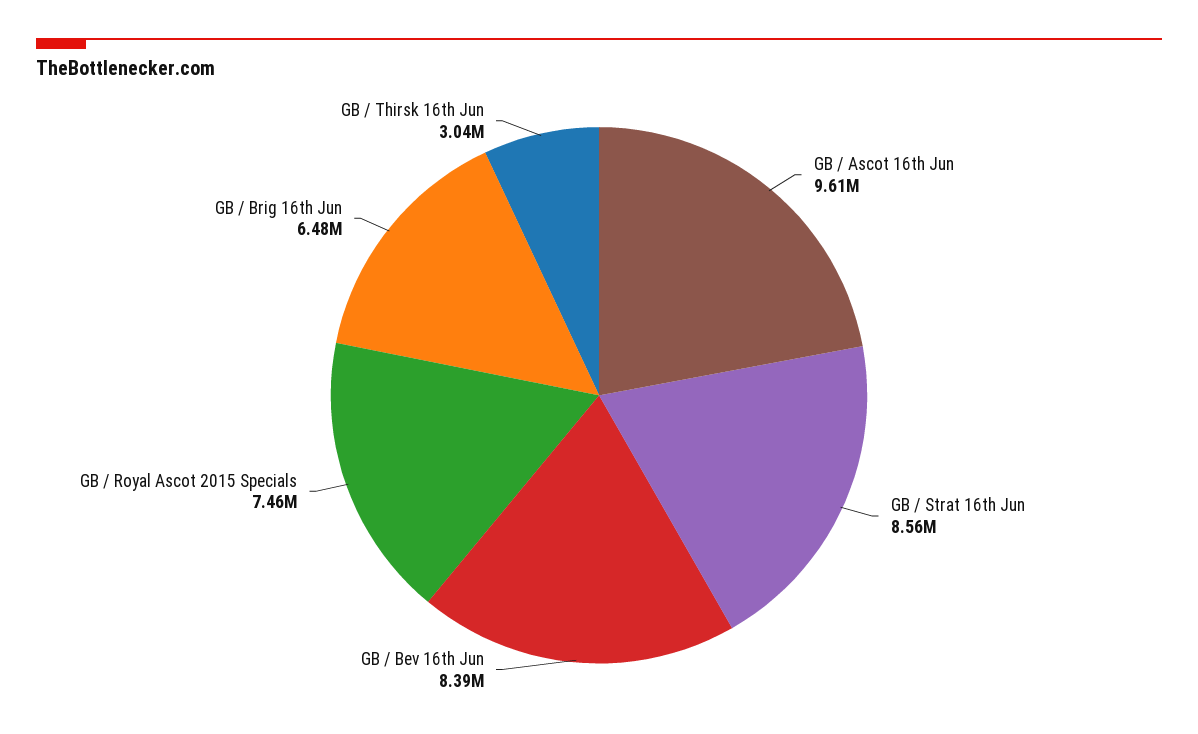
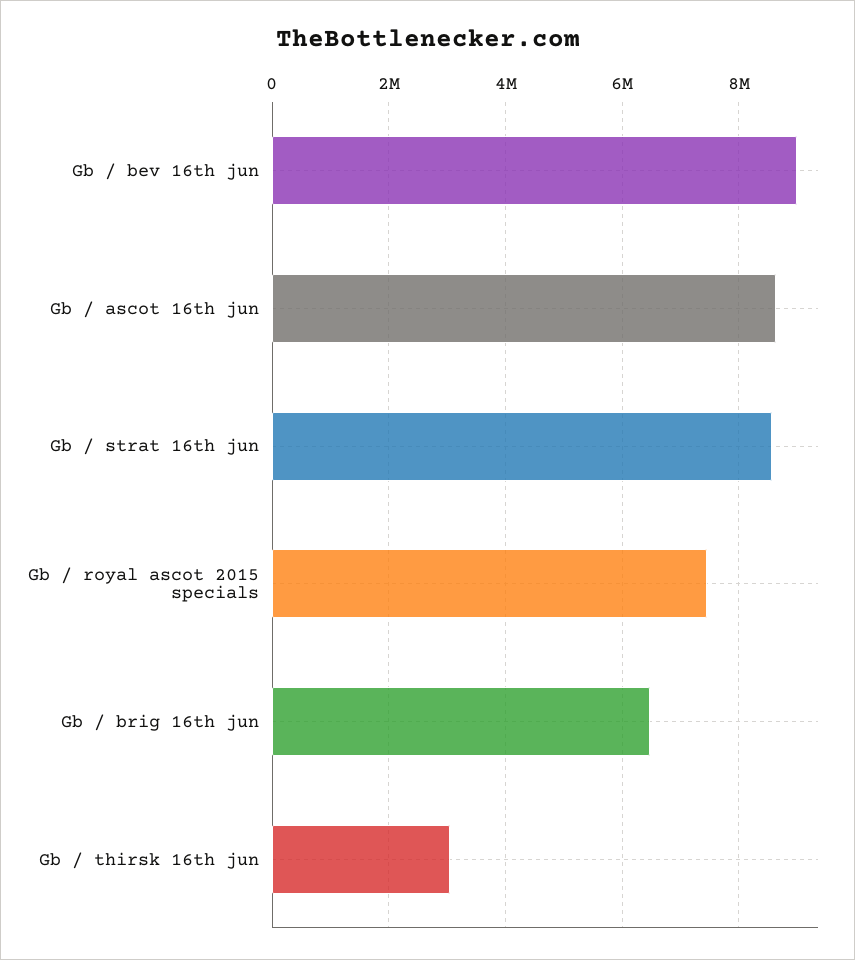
  {
-   "GB / Ascot 16th Jun": 9610000,
+   "GB / Ascot 16th Jun": 8600000,
    "GB / Strat 16th Jun": 8560000,
-   "GB / Bev 16th Jun": 8390000,
+   "GB / Bev 16th Jun": 9000000,
    "GB / Royal Ascot 2015 Specials": 7460000,
    "GB / Brig 16th Jun": 6480000,
    "GB / Thirsk 16th Jun": 3040000
  }

